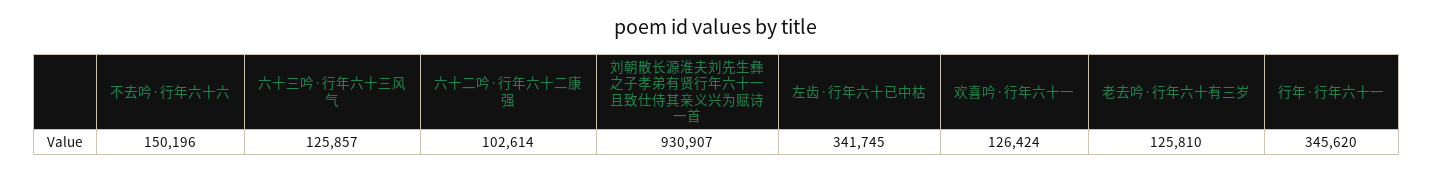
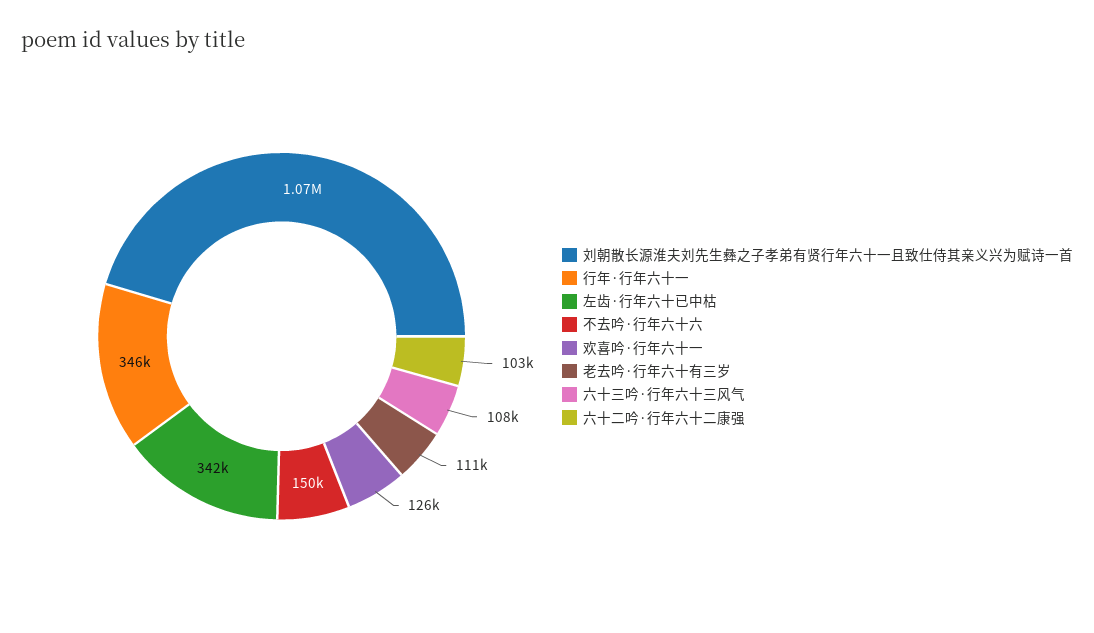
  {
    "不去吟·行年六十六": 150196,
-   "六十三吟·行年六十三风气": 125857,
+   "六十三吟·行年六十三风气": 108000,
    "六十二吟·行年六十二康强": 102614,
-   "刘朝散长源淮夫刘先生彝之子孝弟有贤行年六十一且致仕侍其亲义兴为赋诗一首": 930907,
+   "刘朝散长源淮夫刘先生彝之子孝弟有贤行年六十一且致仕侍其亲义兴为赋诗一首": 1070000,
    "左齿·行年六十已中枯": 341745,
    "欢喜吟·行年六十一": 126424,
-   "老去吟·行年六十有三岁": 125810,
+   "老去吟·行年六十有三岁": 111000,
    "行年·行年六十一": 345620
  }

